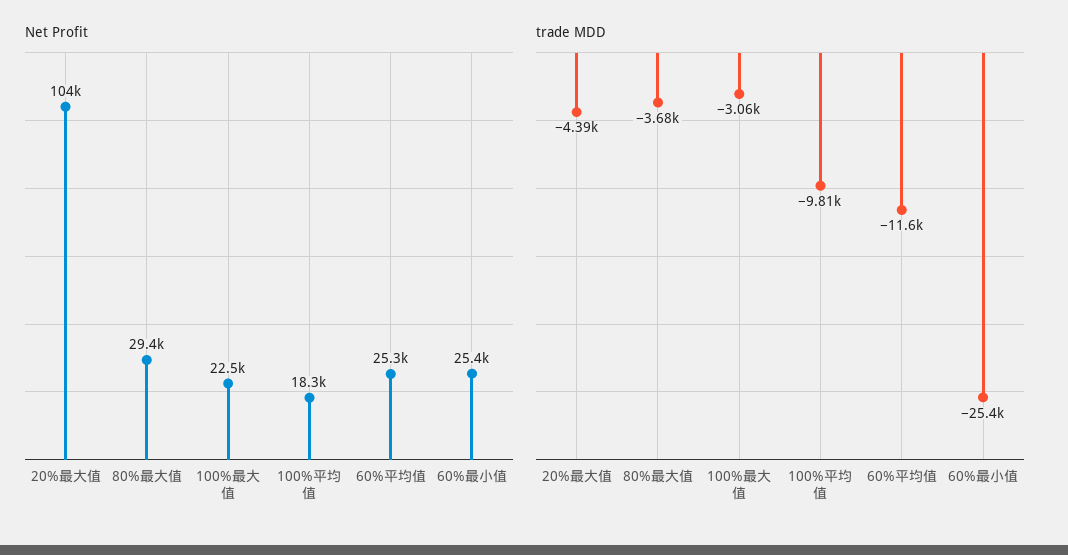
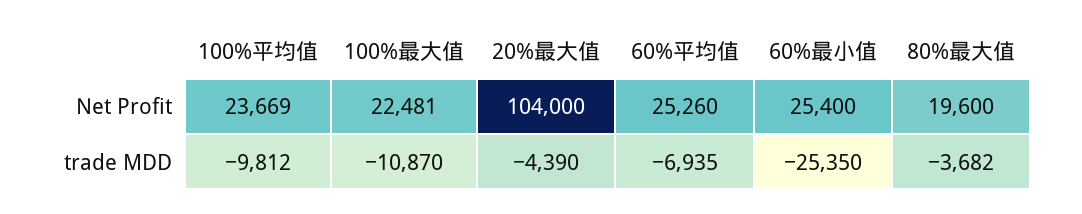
  {
    "Net Profit": {
      "20%最大值": 104000,
-     "80%最大值": 29400,
+     "80%最大值": 19600,
      "100%最大值": 22481,
-     "100%平均值": 18300,
+     "100%平均值": 23669,
      "60%平均值": 25260,
      "60%最小值": 25400
    },
    "trade MDD": {
      "20%最大值": -4390,
      "80%最大值": -3682,
-     "100%最大值": -3060,
+     "100%最大值": -10870,
      "100%平均值": -9812,
-     "60%平均值": -11600,
+     "60%平均值": -6935,
      "60%最小值": -25350
    }
  }

